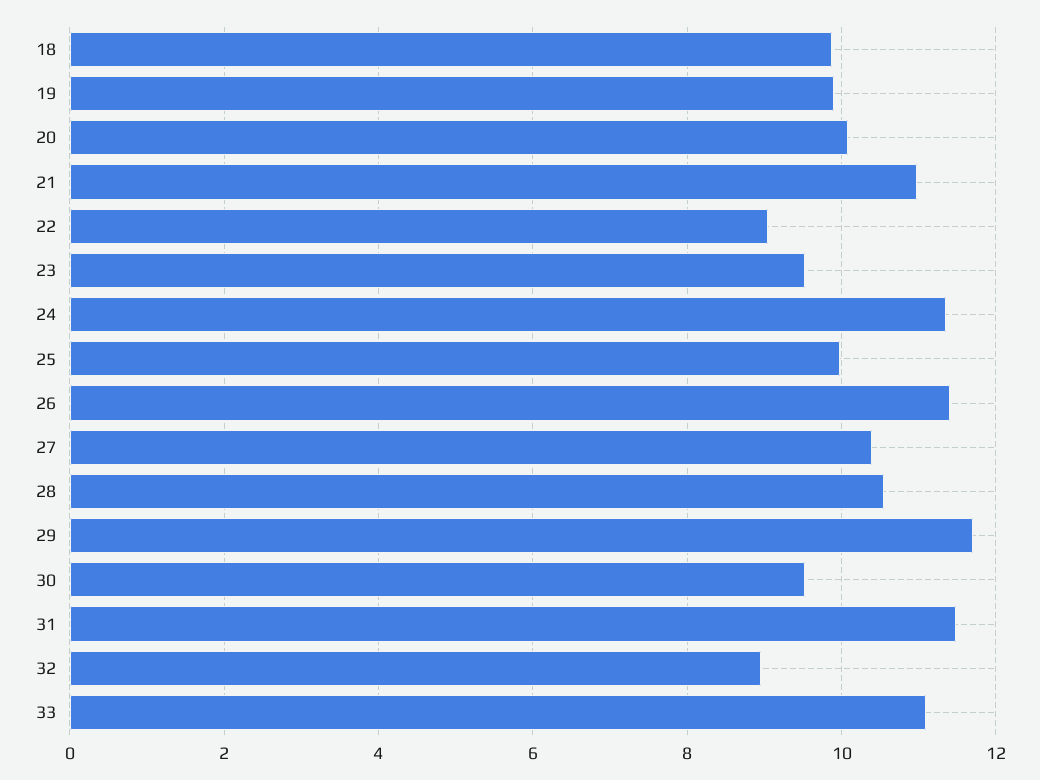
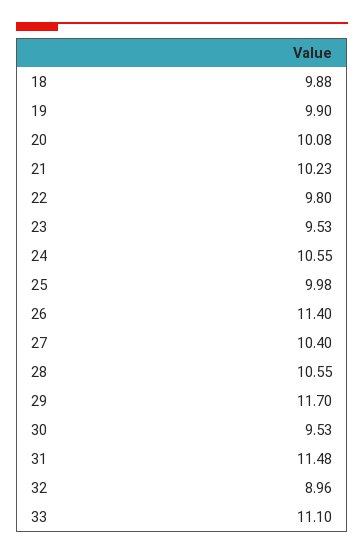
  {
    "18": 9.88,
    "19": 9.9,
    "20": 10.08,
-   "21": 11,
+   "21": 10.23,
-   "22": 9,
+   "22": 9.8,
    "23": 9.53,
-   "24": 11.4,
+   "24": 10.55,
    "25": 9.98,
    "26": 11.4,
    "27": 10.4,
    "28": 10.55,
    "29": 11.7,
    "30": 9.53,
    "31": 11.48,
    "32": 8.96,
    "33": 11.1
  }

